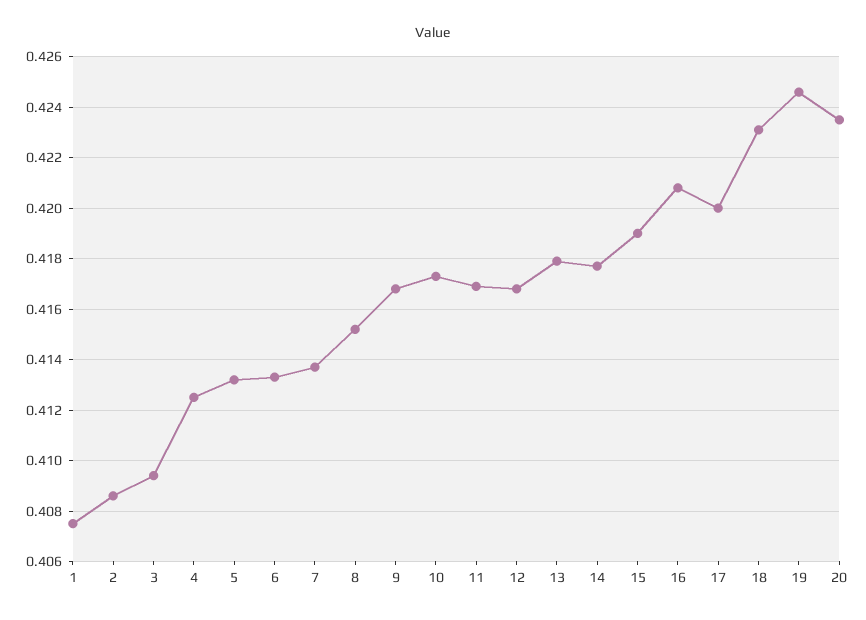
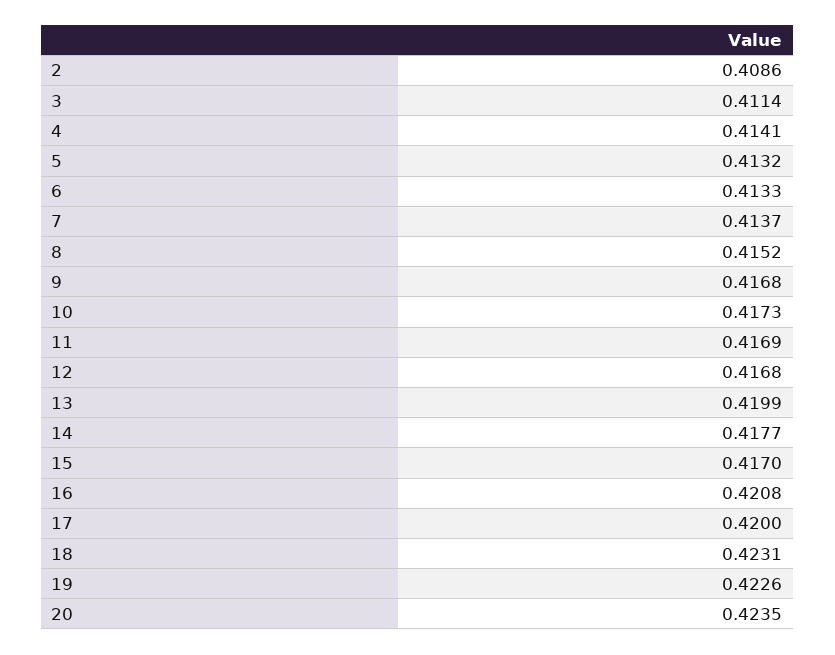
  {
-   "1": 0.4075,
    "2": 0.4086,
-   "3": 0.4095,
+   "3": 0.4114,
-   "4": 0.4125,
+   "4": 0.4141,
    "5": 0.4132,
    "6": 0.4133,
    "7": 0.4137,
    "8": 0.4152,
    "9": 0.4168,
    "10": 0.4173,
    "11": 0.4169,
    "12": 0.4168,
-   "13": 0.418,
+   "13": 0.4199,
    "14": 0.4177,
-   "15": 0.419,
+   "15": 0.417,
    "16": 0.4208,
    "17": 0.42,
    "18": 0.4231,
-   "19": 0.4245,
+   "19": 0.4226,
    "20": 0.4235
  }

